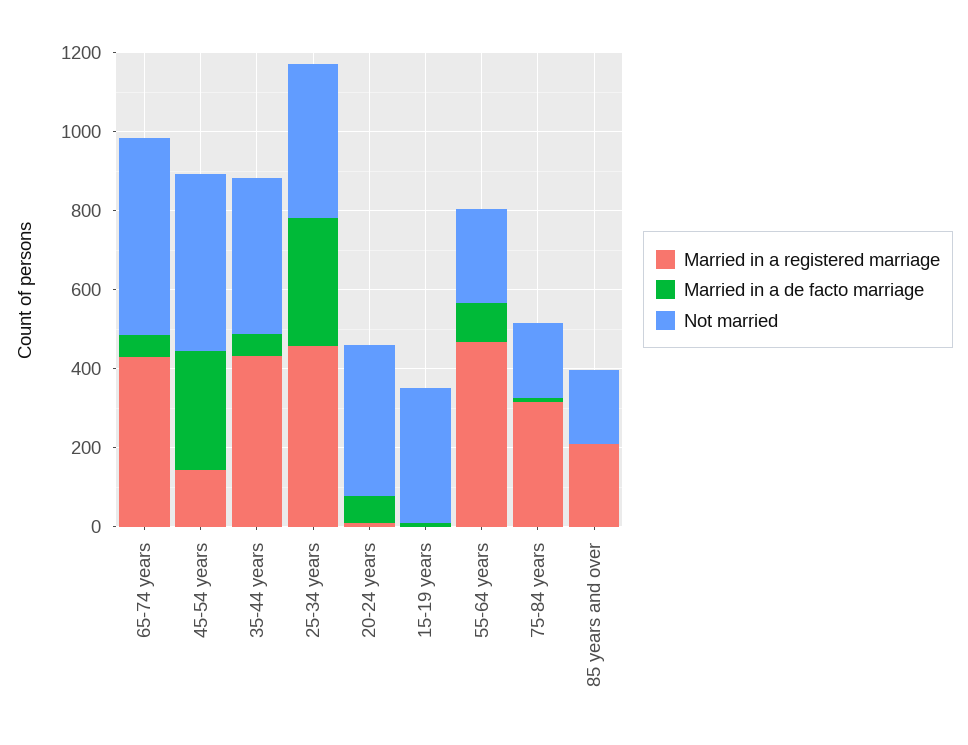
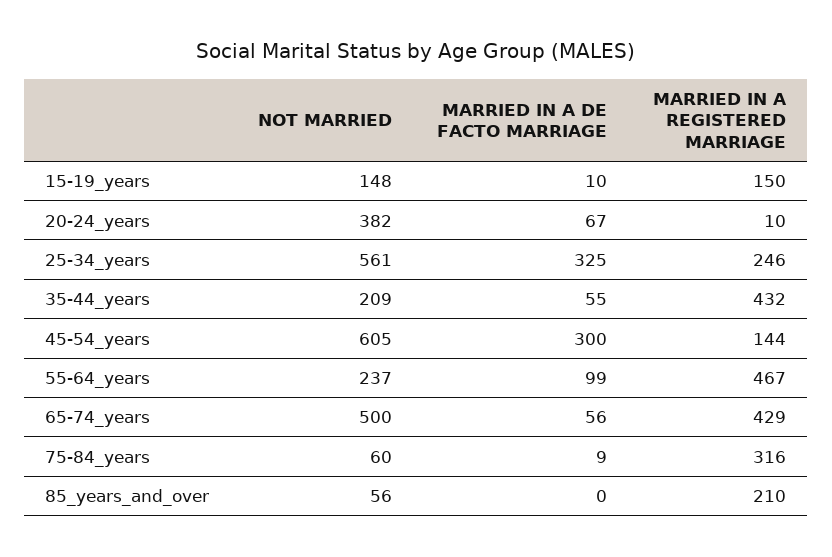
  {
    "Married in a registered marriage": {
      "65-74 years": 429,
      "45-54 years": 144,
      "35-44 years": 432,
-     "25-34 years": 450,
+     "25-34 years": 246,
      "20-24 years": 10,
-     "15-19 years": 0,
+     "15-19 years": 150,
      "55-64 years": 467,
      "75-84 years": 316,
      "85 years and over": 210
    },
    "Married in a de facto marriage": {
      "65-74 years": 56,
      "45-54 years": 300,
      "35-44 years": 55,
      "25-34 years": 325,
      "20-24 years": 67,
      "15-19 years": 10,
      "55-64 years": 99,
      "75-84 years": 9,
      "85 years and over": 0
    },
    "Not married": {
      "65-74 years": 500,
-     "45-54 years": 450,
+     "45-54 years": 605,
-     "35-44 years": 400,
+     "35-44 years": 209,
-     "25-34 years": 400,
+     "25-34 years": 561,
      "20-24 years": 382,
-     "15-19 years": 350,
+     "15-19 years": 148,
      "55-64 years": 237,
-     "75-84 years": 200,
+     "75-84 years": 60,
-     "85 years and over": 200
+     "85 years and over": 56
    }
  }

